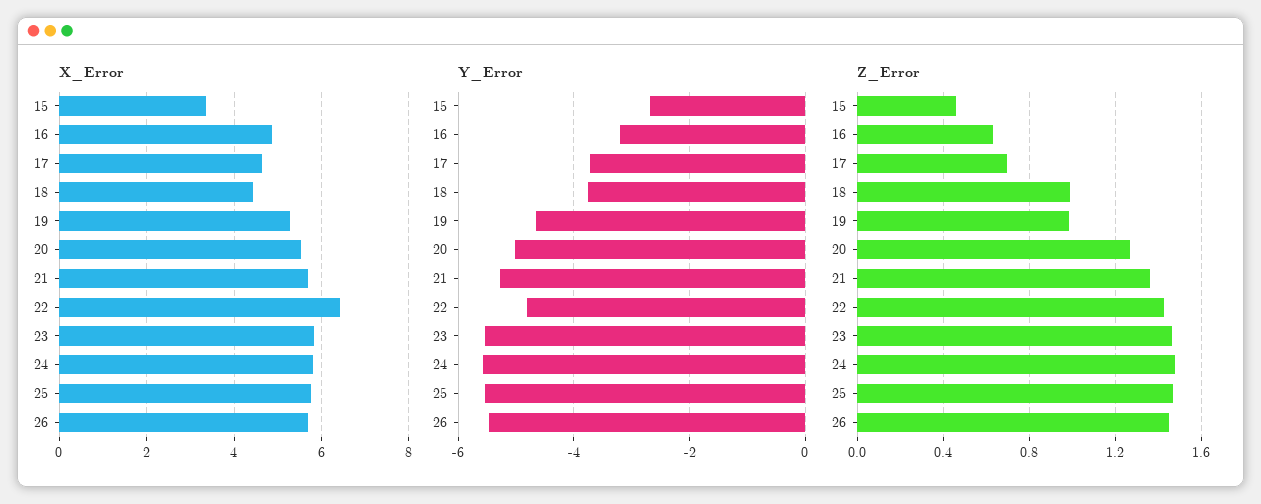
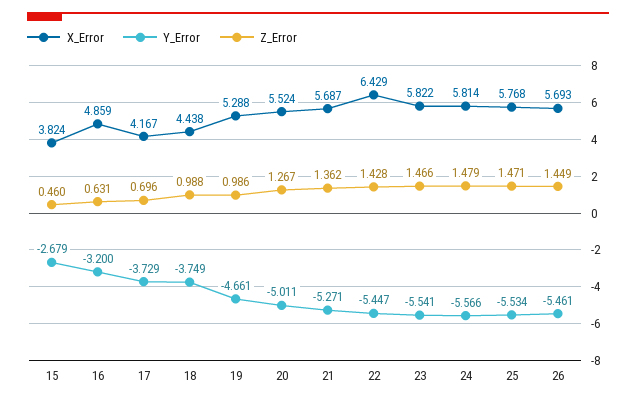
  {
    "X_Error": {
-     "15": 3.4,
+     "15": 3.824,
      "16": 4.859,
-     "17": 4.6,
+     "17": 4.167,
      "18": 4.438,
      "19": 5.288,
      "20": 5.524,
      "21": 5.687,
      "22": 6.429,
      "23": 5.822,
      "24": 5.814,
      "25": 5.768,
      "26": 5.693
    },
    "Y_Error": {
      "15": -2.679,
      "16": -3.2,
      "17": -3.729,
      "18": -3.749,
      "19": -4.661,
      "20": -5.011,
      "21": -5.271,
-     "22": -4.8,
+     "22": -5.447,
      "23": -5.541,
      "24": -5.566,
      "25": -5.534,
      "26": -5.461
    },
    "Z_Error": {
      "15": 0.46,
      "16": 0.631,
      "17": 0.696,
      "18": 0.988,
      "19": 0.986,
      "20": 1.267,
      "21": 1.362,
      "22": 1.428,
      "23": 1.466,
      "24": 1.479,
      "25": 1.471,
      "26": 1.449
    }
  }

